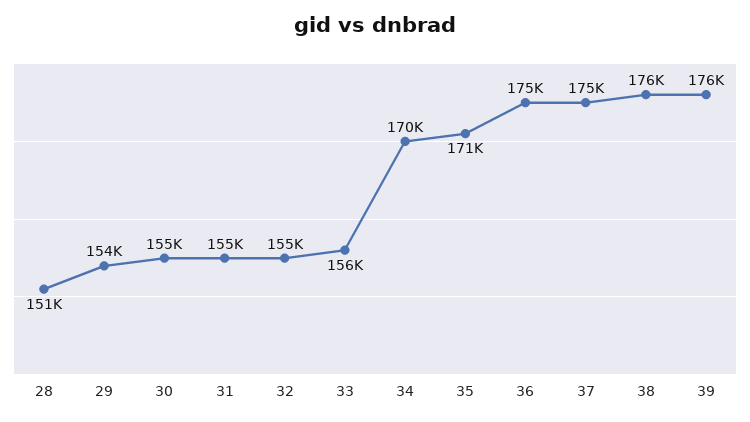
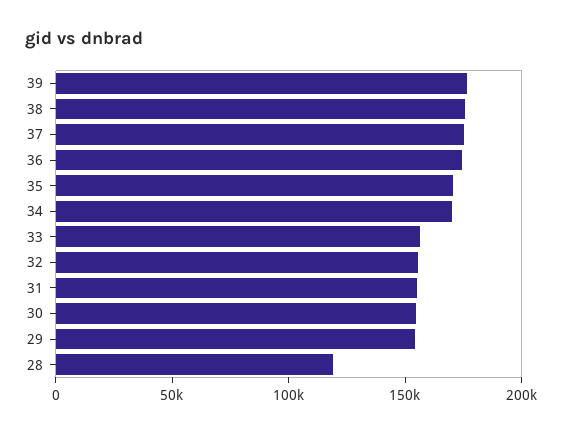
  {
-   "28": 151000,
+   "28": 120000,
    "29": 154000,
    "30": 155000,
    "31": 155000,
    "32": 155000,
    "33": 156000,
    "34": 170000,
    "35": 171000,
    "36": 175000,
    "37": 175000,
    "38": 176000,
    "39": 176000
  }

